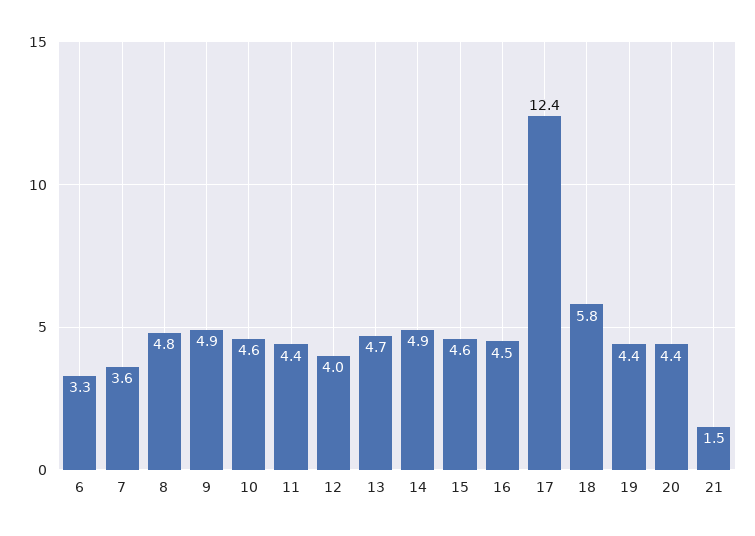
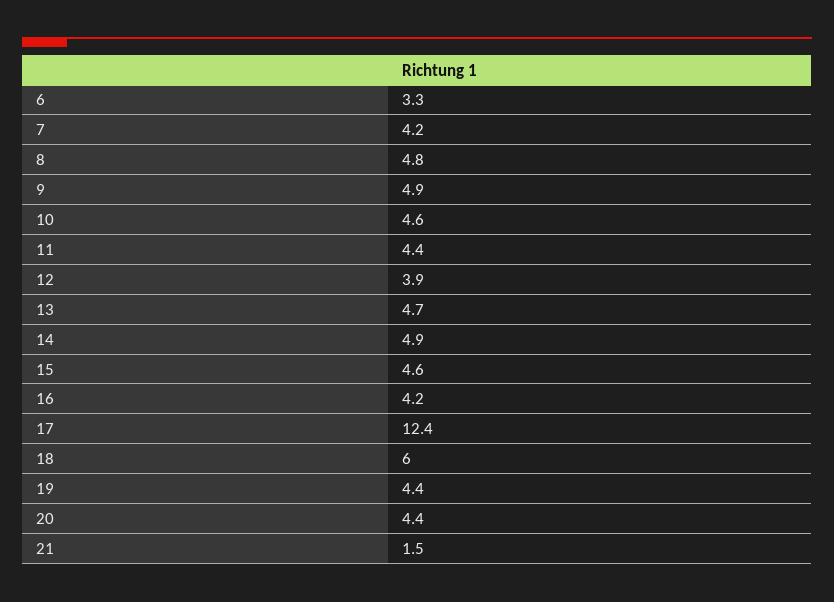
  {
    "6": 3.3,
-   "7": 3.6,
+   "7": 4.2,
    "8": 4.8,
    "9": 4.9,
    "10": 4.6,
    "11": 4.4,
-   "12": 4,
+   "12": 3.9,
    "13": 4.7,
    "14": 4.9,
    "15": 4.6,
-   "16": 4.5,
+   "16": 4.2,
    "17": 12.4,
-   "18": 5.8,
+   "18": 6,
    "19": 4.4,
    "20": 4.4,
    "21": 1.5
  }

